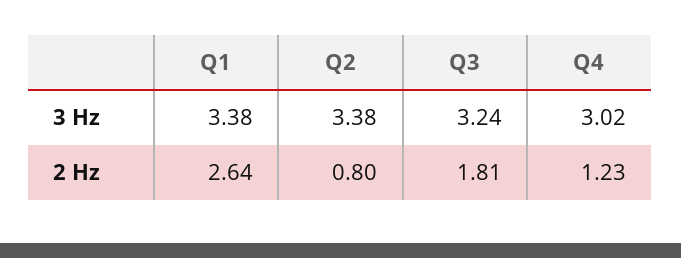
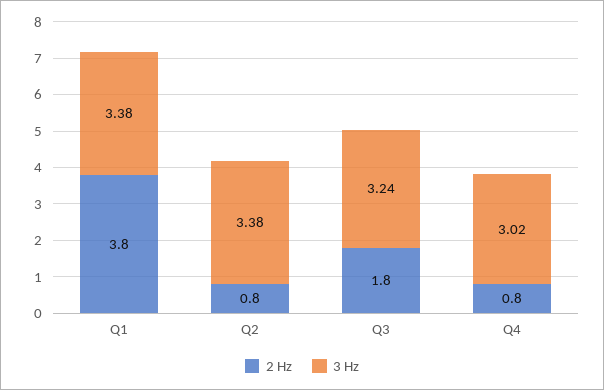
  {
    "3 Hz": {
      "Q1": 3.38,
      "Q2": 3.38,
      "Q3": 3.24,
      "Q4": 3.02
    },
    "2 Hz": {
-     "Q1": 2.64,
+     "Q1": 3.8,
      "Q2": 0.8,
      "Q3": 1.81,
-     "Q4": 1.23
+     "Q4": 0.8
    }
  }

